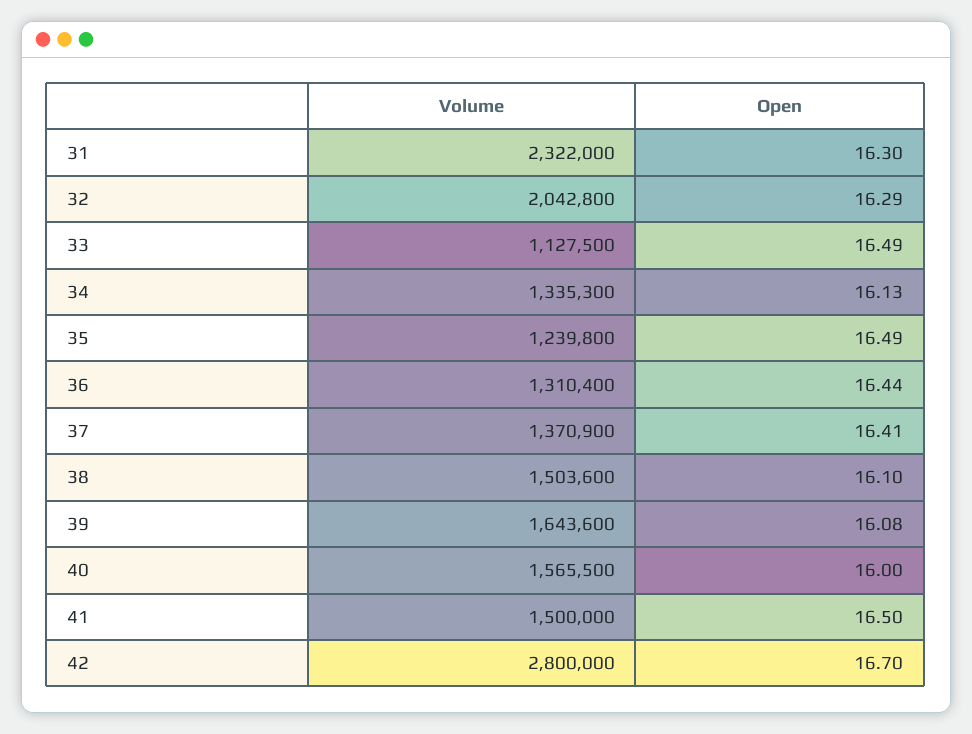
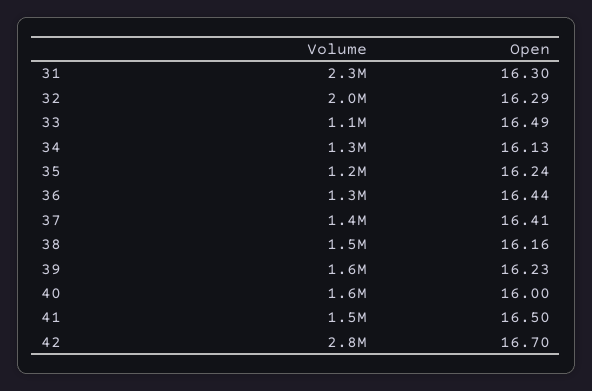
  {
    "Volume": {
      "31": 2322000,
      "32": 2042800,
      "33": 1127500,
      "34": 1335300,
      "35": 1239800,
      "36": 1310400,
      "37": 1370900,
      "38": 1503600,
      "39": 1643600,
      "40": 1565500,
      "41": 1500000,
      "42": 2800000
    },
    "Open": {
      "31": 16.3,
      "32": 16.29,
      "33": 16.49,
      "34": 16.13,
-     "35": 16.49,
+     "35": 16.24,
      "36": 16.44,
      "37": 16.41,
-     "38": 16.1,
+     "38": 16.16,
-     "39": 16.08,
+     "39": 16.23,
      "40": 16,
      "41": 16.5,
      "42": 16.7
    }
  }

